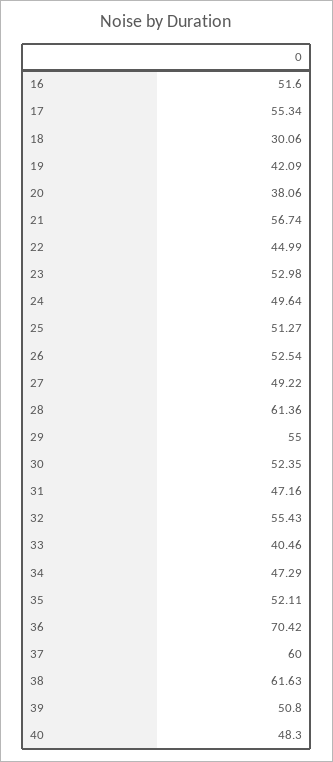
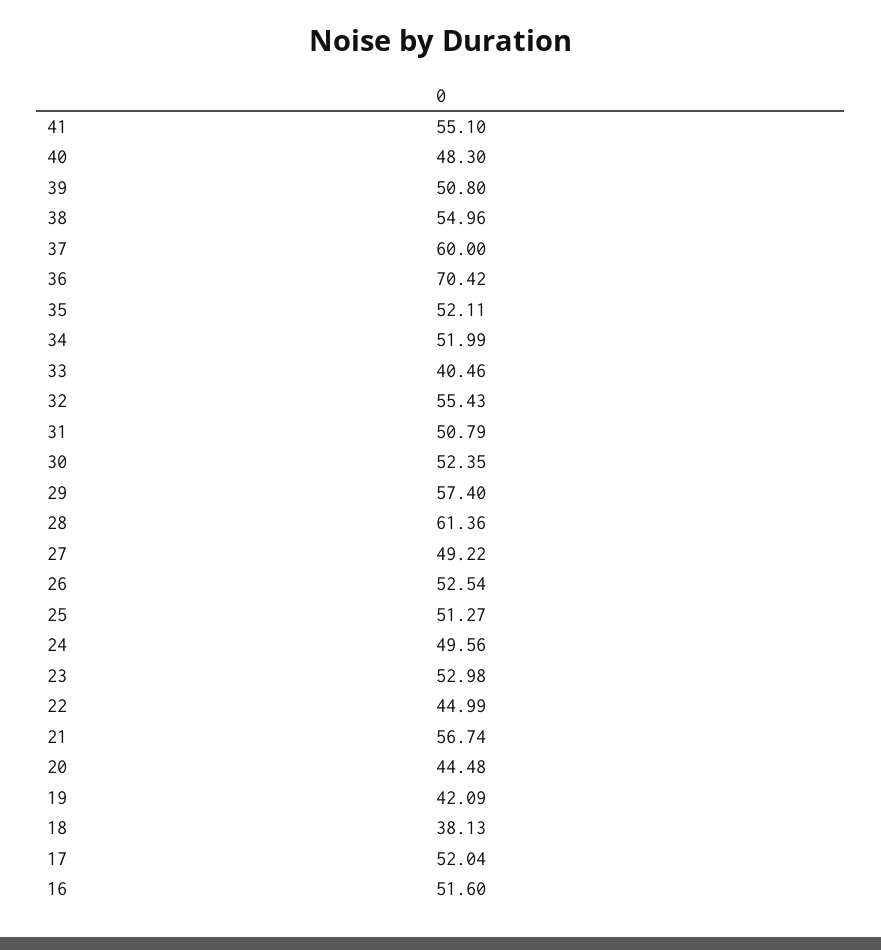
  {
    "16": 51.6,
-   "17": 55.34,
+   "17": 52.04,
-   "18": 30.06,
+   "18": 38.13,
    "19": 42.09,
-   "20": 38.06,
+   "20": 44.48,
    "21": 56.74,
    "22": 44.99,
    "23": 52.98,
-   "24": 49.64,
+   "24": 49.56,
    "25": 51.27,
    "26": 52.54,
    "27": 49.22,
    "28": 61.36,
-   "29": 55,
+   "29": 57.4,
    "30": 52.35,
-   "31": 47.16,
+   "31": 50.79,
    "32": 55.43,
    "33": 40.46,
-   "34": 47.29,
+   "34": 51.99,
    "35": 52.11,
    "36": 70.42,
    "37": 60,
-   "38": 61.63,
+   "38": 54.96,
    "39": 50.8,
-   "40": 48.3
+   "40": 48.3,
+   "41": 55.1
  }

